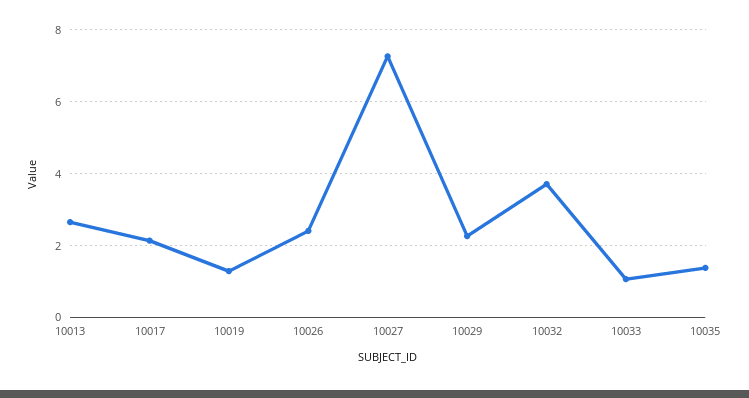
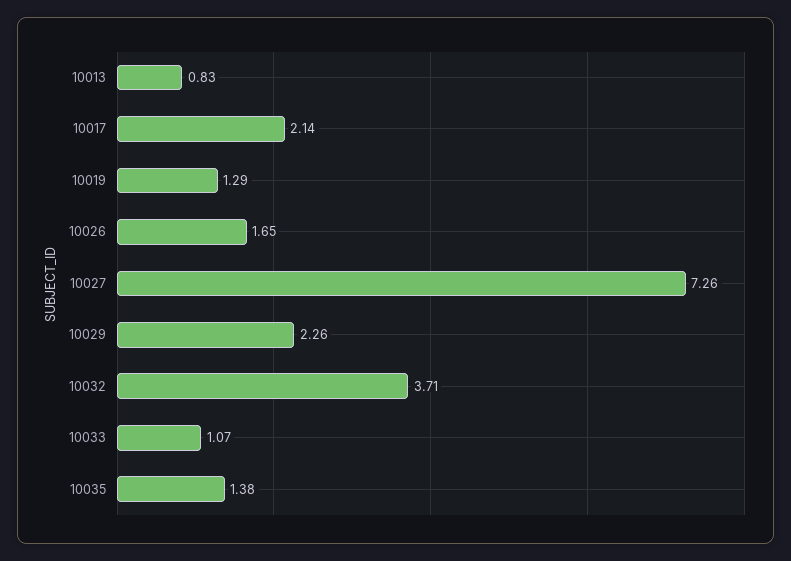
  {
-   "10013": 2.6,
+   "10013": 0.83,
    "10017": 2.14,
    "10019": 1.29,
-   "10026": 2.4,
+   "10026": 1.65,
    "10027": 7.26,
    "10029": 2.26,
    "10032": 3.71,
    "10033": 1.07,
    "10035": 1.38
  }

